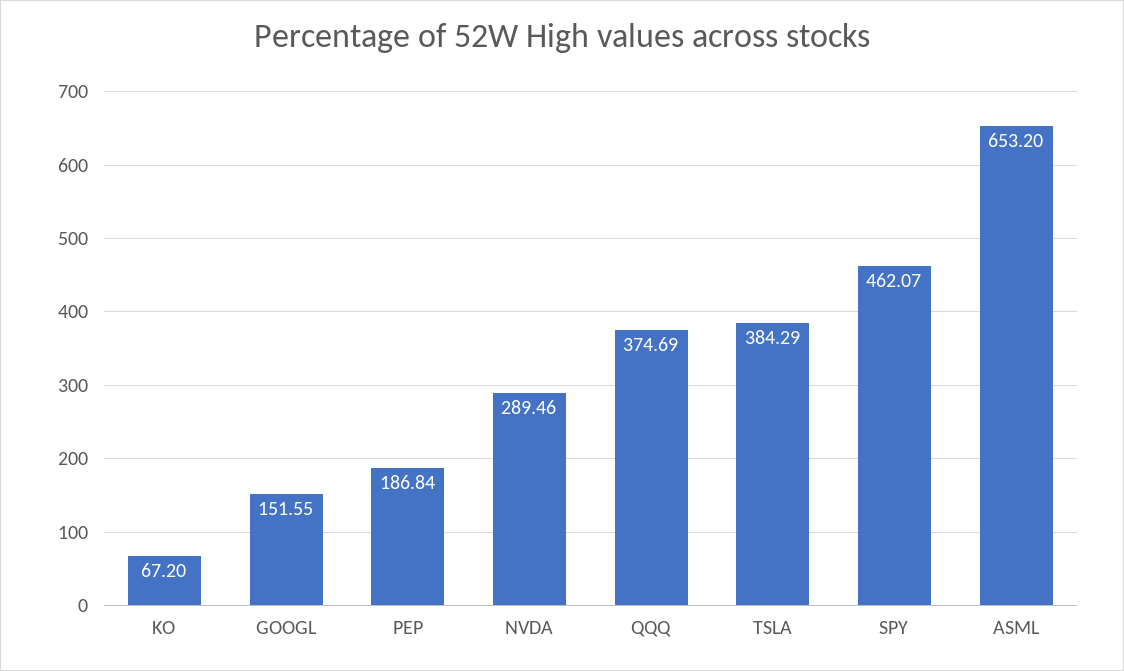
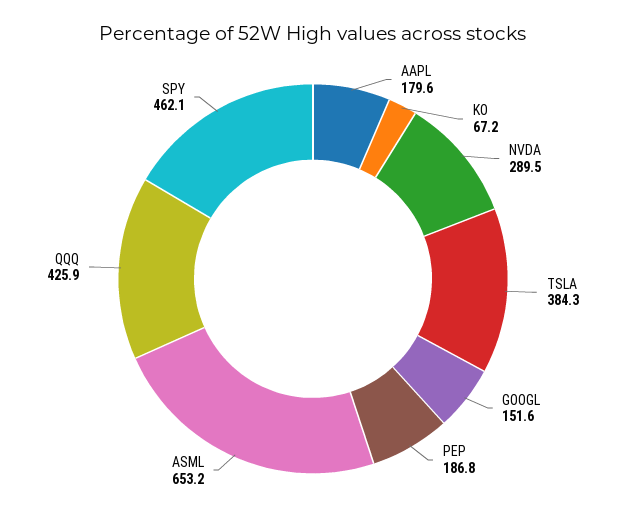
  {
    "KO": 67.2,
    "GOOGL": 151.55,
    "PEP": 186.84,
    "NVDA": 289.46,
-   "QQQ": 374.69,
+   "QQQ": 425.9,
    "TSLA": 384.29,
    "SPY": 462.07,
-   "ASML": 653.2
+   "ASML": 653.2,
+   "AAPL": 179.6
  }

